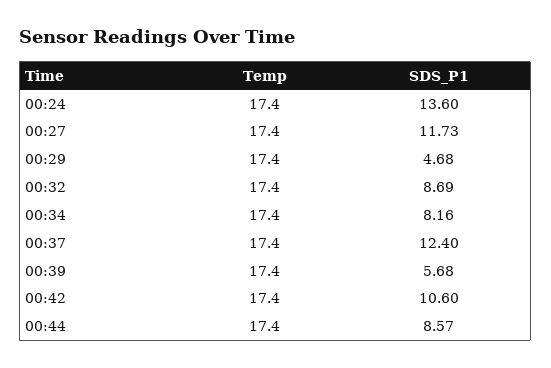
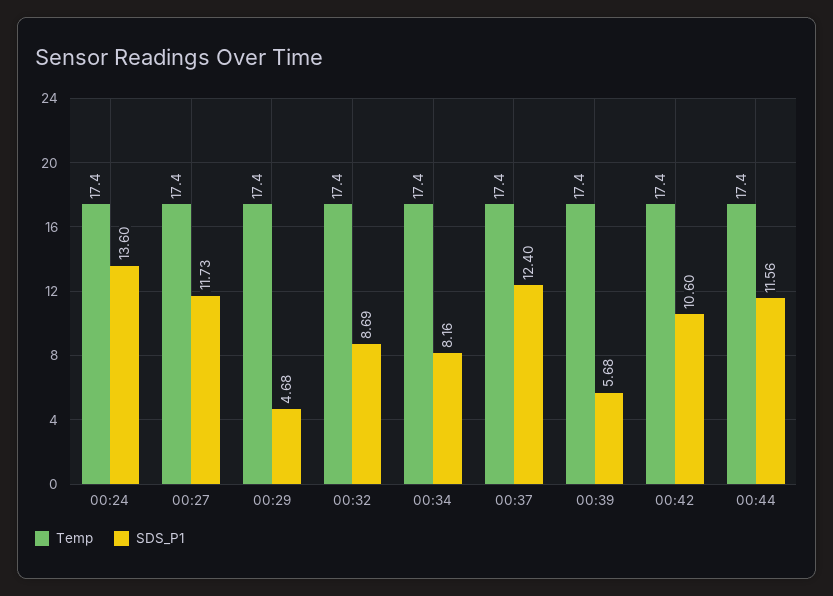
  {
    "Temp": {
      "00:24": 17.4,
      "00:27": 17.4,
      "00:29": 17.4,
      "00:32": 17.4,
      "00:34": 17.4,
      "00:37": 17.4,
      "00:39": 17.4,
      "00:42": 17.4,
      "00:44": 17.4
    },
    "SDS_P1": {
      "00:24": 13.6,
      "00:27": 11.73,
      "00:29": 4.68,
      "00:32": 8.69,
      "00:34": 8.16,
      "00:37": 12.4,
      "00:39": 5.68,
      "00:42": 10.6,
-     "00:44": 8.57
+     "00:44": 11.56
    }
  }

